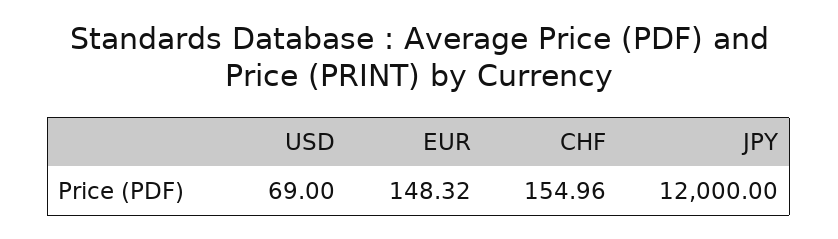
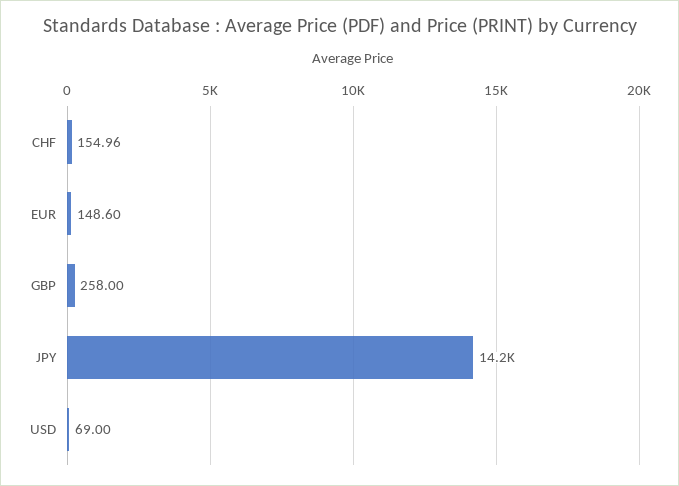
  {
    "USD": 69,
-   "EUR": 148.32,
+   "EUR": 148.6,
    "CHF": 154.96,
-   "JPY": 12000
+   "JPY": 14200,
+   "GBP": 258
  }

